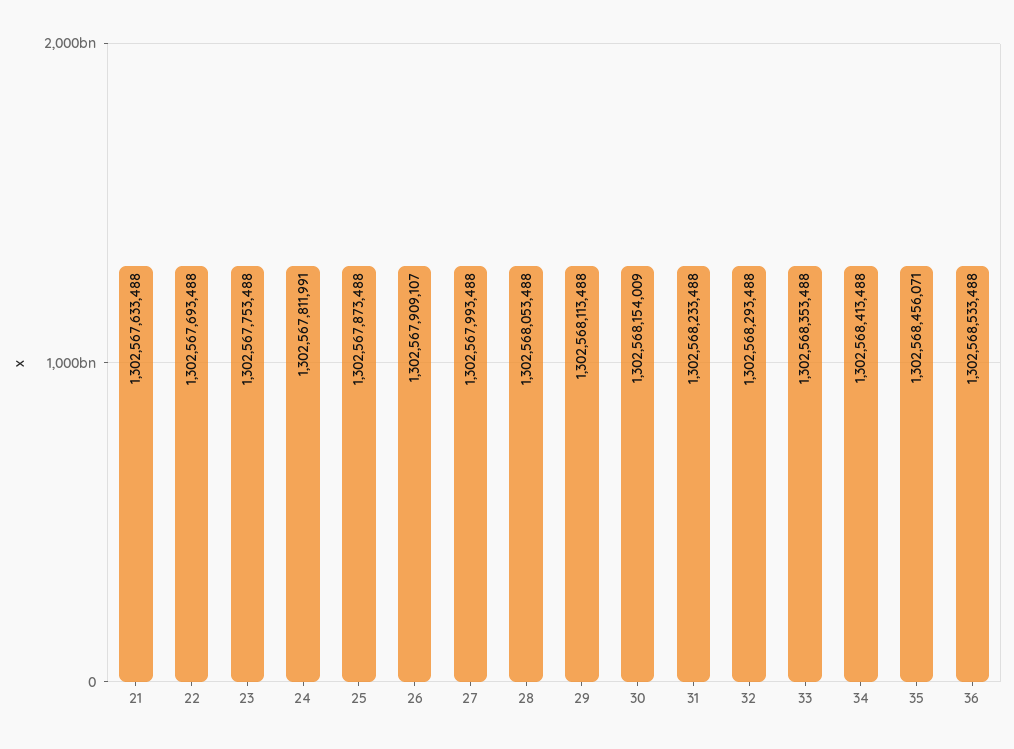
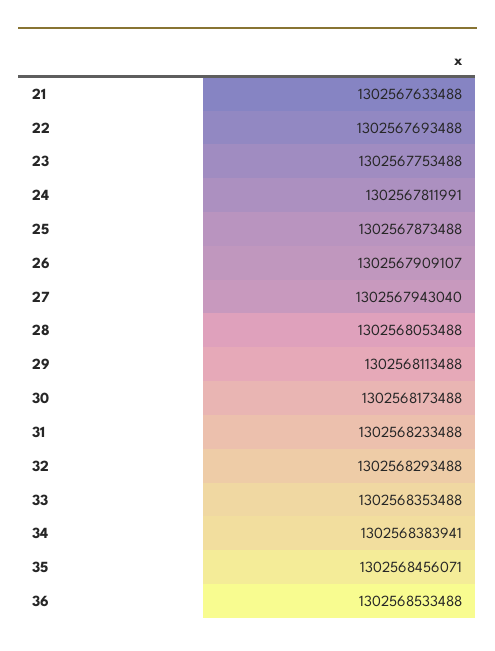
  {
    "21": 1302567633488,
    "22": 1302567693488,
    "23": 1302567753488,
    "24": 1302567811991,
    "25": 1302567873488,
    "26": 1302567909107,
-   "27": 1302567993488,
+   "27": 1302567943040,
    "28": 1302568053488,
    "29": 1302568113488,
-   "30": 1302568154009,
+   "30": 1302568173488,
    "31": 1302568233488,
    "32": 1302568293488,
    "33": 1302568353488,
-   "34": 1302568413488,
+   "34": 1302568383941,
    "35": 1302568456071,
    "36": 1302568533488
  }

